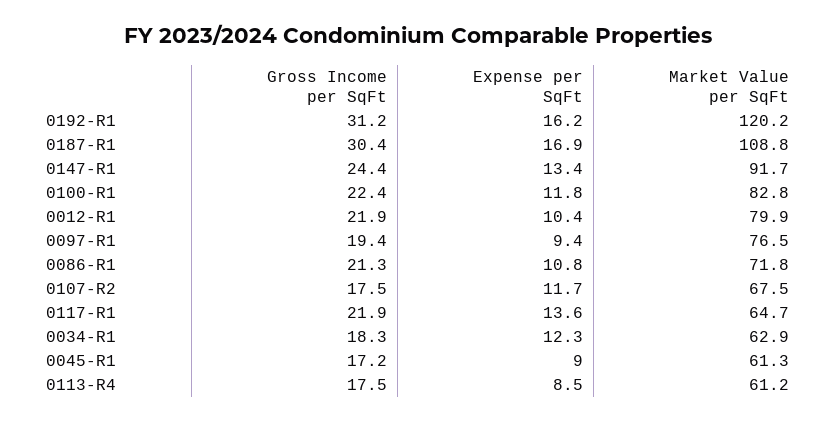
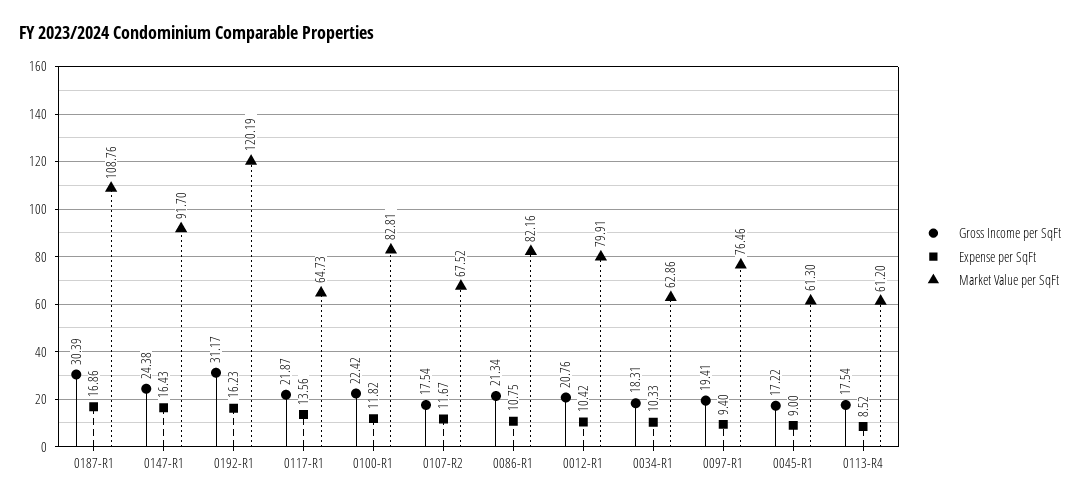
  {
    "Gross Income per SqFt": {
      "0192-R1": 31.17,
      "0187-R1": 30.39,
      "0147-R1": 24.38,
      "0100-R1": 22.42,
-     "0012-R1": 21.9,
+     "0012-R1": 20.76,
      "0097-R1": 19.41,
      "0086-R1": 21.34,
      "0107-R2": 17.54,
      "0117-R1": 21.87,
      "0034-R1": 18.31,
      "0045-R1": 17.22,
      "0113-R4": 17.54
    },
    "Expense per SqFt": {
      "0192-R1": 16.23,
      "0187-R1": 16.86,
-     "0147-R1": 13.4,
+     "0147-R1": 16.43,
      "0100-R1": 11.82,
      "0012-R1": 10.42,
      "0097-R1": 9.4,
      "0086-R1": 10.75,
      "0107-R2": 11.67,
      "0117-R1": 13.56,
-     "0034-R1": 12.3,
+     "0034-R1": 10.33,
      "0045-R1": 9,
      "0113-R4": 8.52
    },
    "Market Value per SqFt": {
      "0192-R1": 120.19,
      "0187-R1": 108.76,
      "0147-R1": 91.7,
      "0100-R1": 82.81,
      "0012-R1": 79.91,
      "0097-R1": 76.46,
-     "0086-R1": 71.8,
+     "0086-R1": 82.16,
      "0107-R2": 67.52,
      "0117-R1": 64.73,
      "0034-R1": 62.86,
      "0045-R1": 61.3,
      "0113-R4": 61.2
    }
  }

